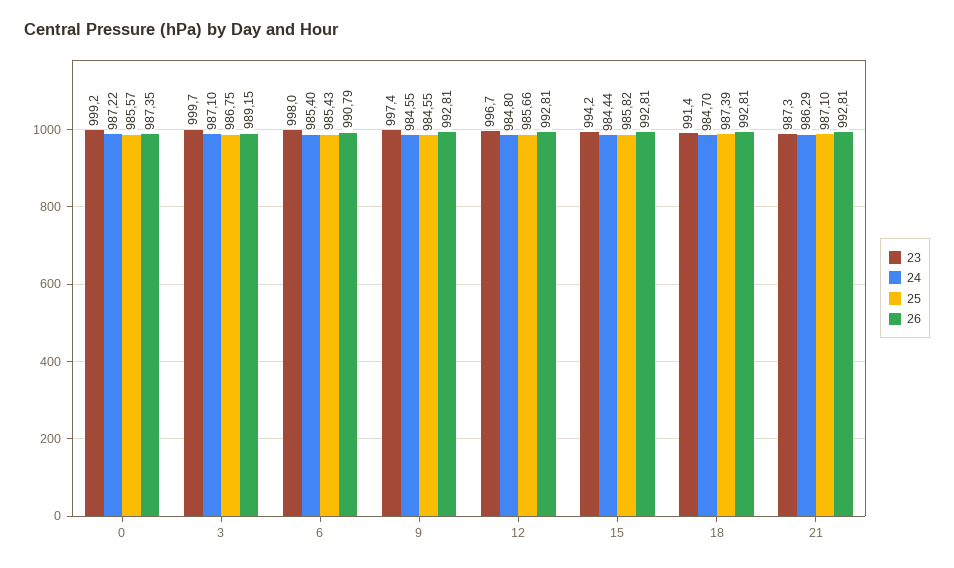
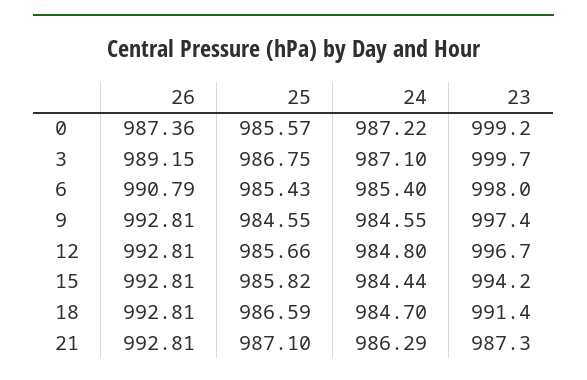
  {
    "23": {
      "0": 999.2,
      "3": 999.7,
      "6": 998,
      "9": 997.4,
      "12": 996.7,
      "15": 994.2,
      "18": 991.4,
      "21": 987.3
    },
    "24": {
      "0": 987.22,
      "3": 987.1,
      "6": 985.4,
      "9": 984.55,
      "12": 984.8,
      "15": 984.44,
      "18": 984.7,
      "21": 986.29
    },
    "25": {
      "0": 985.57,
      "3": 986.75,
      "6": 985.43,
      "9": 984.55,
      "12": 985.66,
      "15": 985.82,
-     "18": 987.39,
+     "18": 986.59,
      "21": 987.1
    },
    "26": {
-     "0": 987.35,
+     "0": 987.36,
      "3": 989.15,
      "6": 990.79,
      "9": 992.81,
      "12": 992.81,
      "15": 992.81,
      "18": 992.81,
      "21": 992.81
    }
  }

